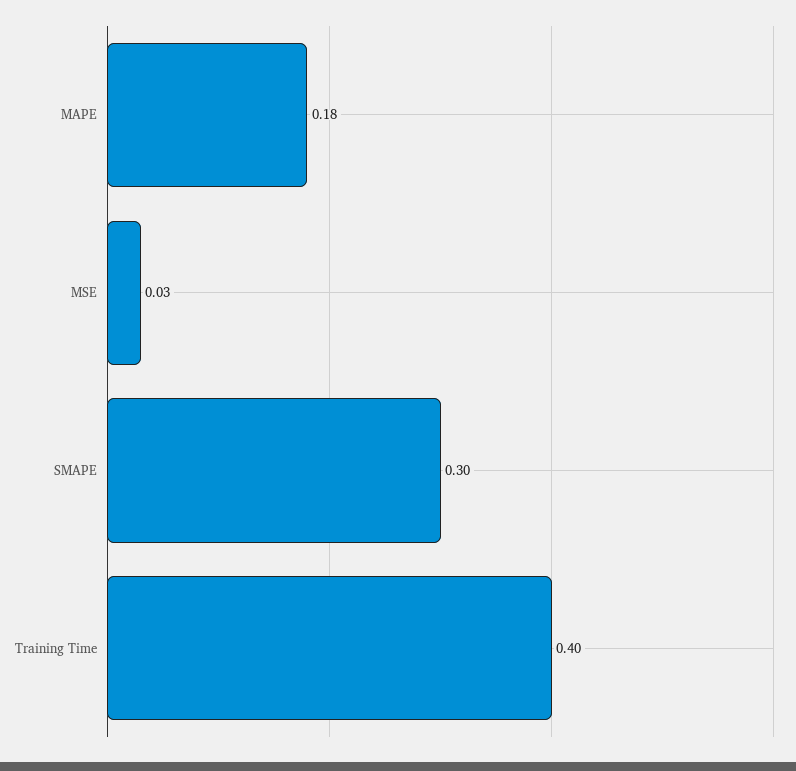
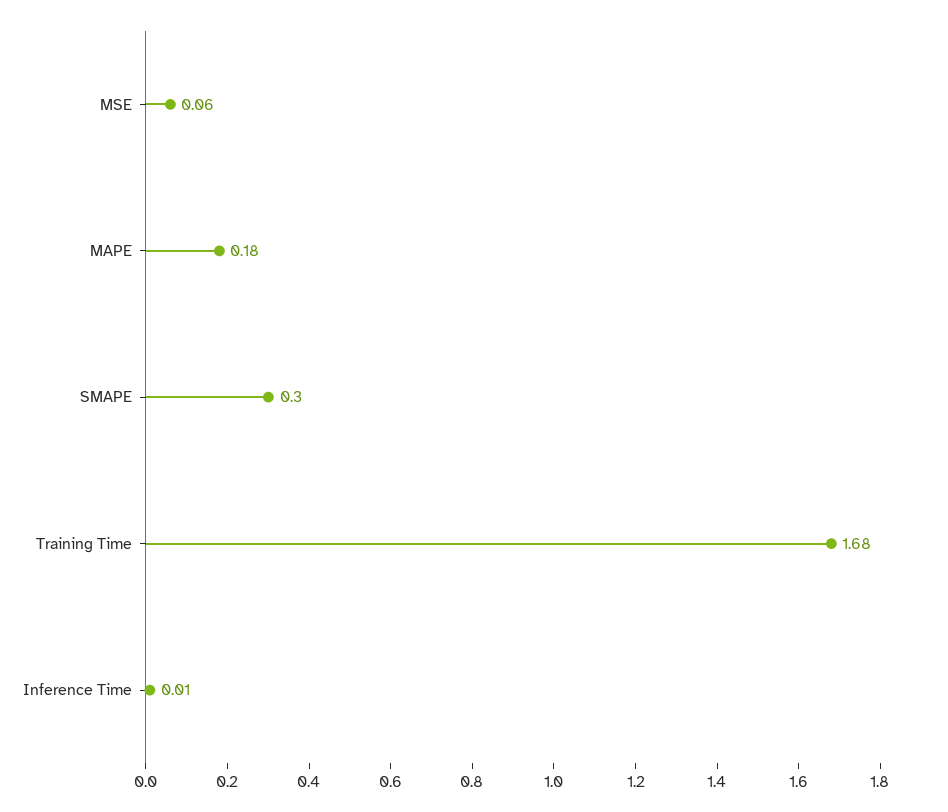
  {
    "MAPE": 0.18,
-   "MSE": 0.03,
+   "MSE": 0.06,
    "SMAPE": 0.3,
-   "Training Time": 0.4
+   "Training Time": 1.68,
+   "Inference Time": 0.01
  }

